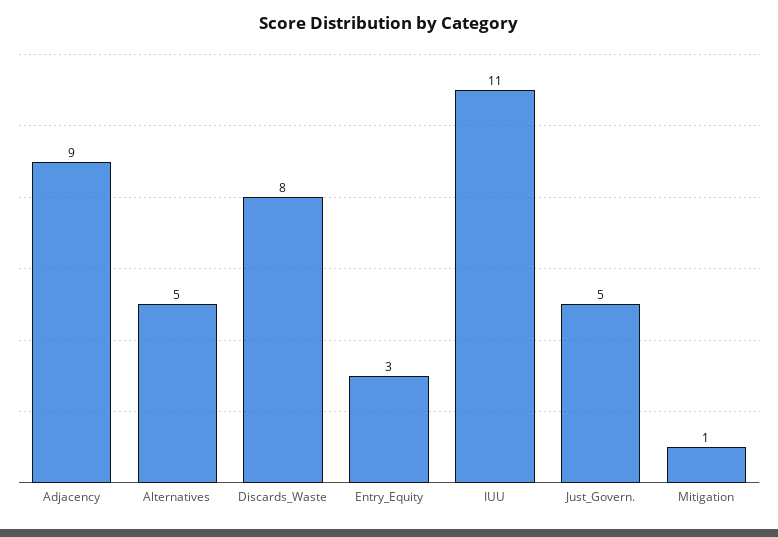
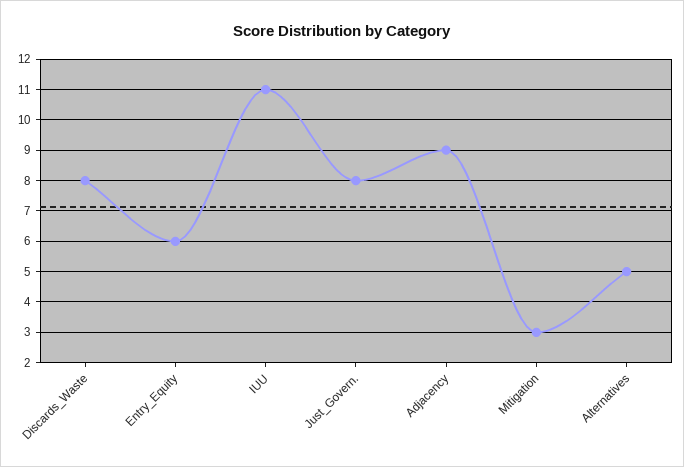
  {
    "Adjacency": 9,
    "Alternatives": 5,
    "Discards_Waste": 8,
-   "Entry_Equity": 3,
+   "Entry_Equity": 6,
    "IUU": 11,
-   "Just_Govern.": 5,
+   "Just_Govern.": 8,
-   "Mitigation": 1
+   "Mitigation": 3
  }

